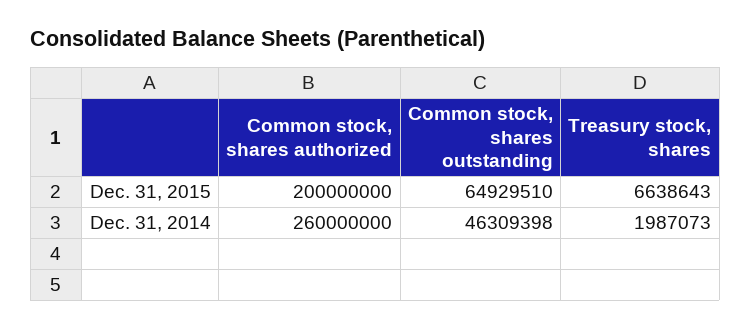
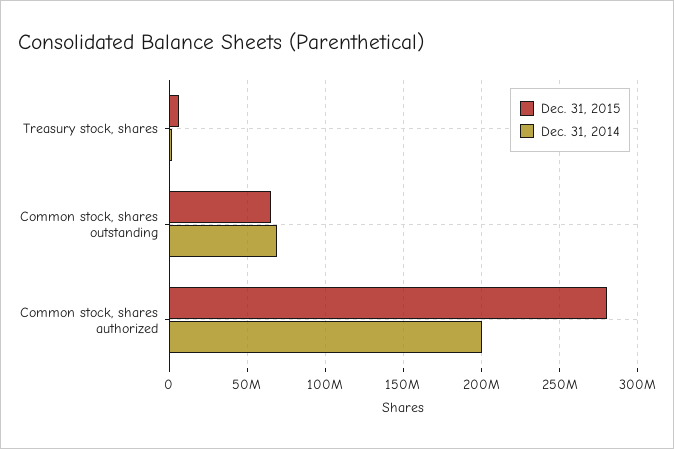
  {
    "Dec. 31, 2015": {
-     "Common stock, shares authorized": 200000000,
+     "Common stock, shares authorized": 280000000,
      "Common stock, shares outstanding": 64929510,
      "Treasury stock, shares": 6638643
    },
    "Dec. 31, 2014": {
-     "Common stock, shares authorized": 260000000,
+     "Common stock, shares authorized": 200000000,
-     "Common stock, shares outstanding": 46309398,
+     "Common stock, shares outstanding": 70000000,
      "Treasury stock, shares": 1987073
    }
  }

